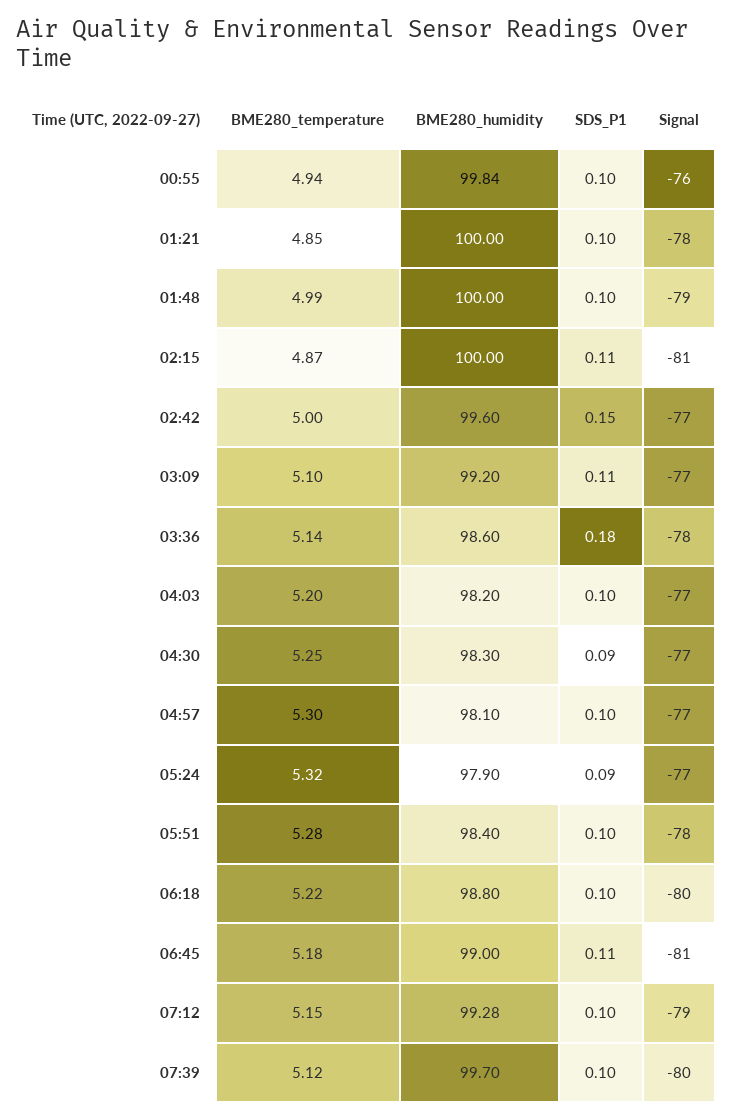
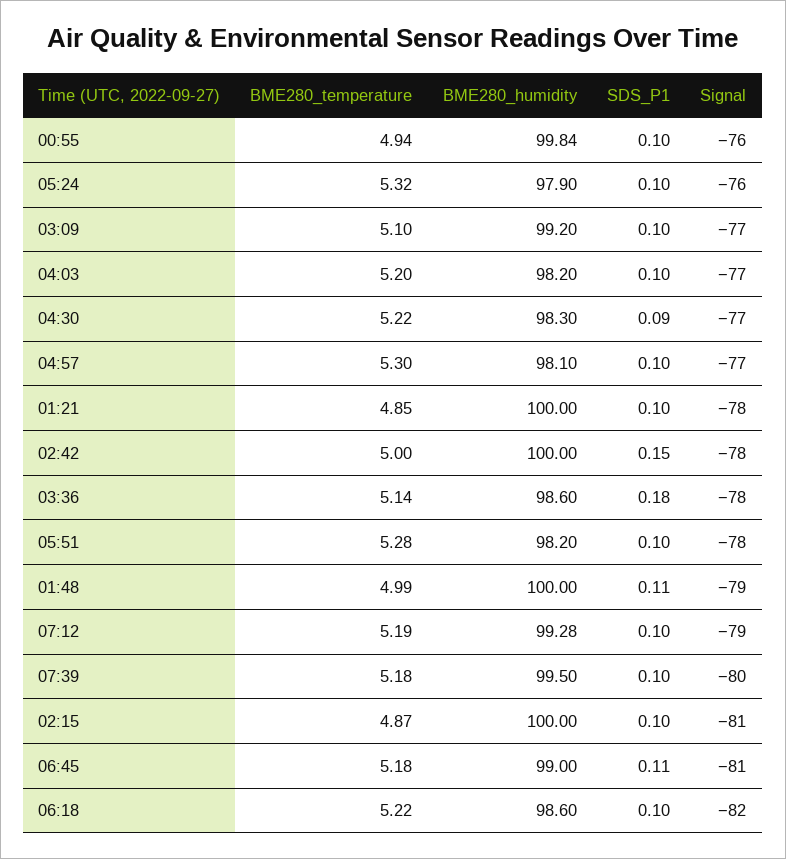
  {
    "BME280_temperature": {
      "00:55": 4.94,
      "01:21": 4.85,
      "01:48": 4.99,
      "02:15": 4.87,
      "02:42": 5,
      "03:09": 5.1,
      "03:36": 5.14,
      "04:03": 5.2,
-     "04:30": 5.25,
+     "04:30": 5.22,
      "04:57": 5.3,
      "05:24": 5.32,
      "05:51": 5.28,
      "06:18": 5.22,
      "06:45": 5.18,
-     "07:12": 5.15,
+     "07:12": 5.19,
-     "07:39": 5.12
+     "07:39": 5.18
    },
    "BME280_humidity": {
      "00:55": 99.84,
      "01:21": 100,
      "01:48": 100,
      "02:15": 100,
-     "02:42": 99.6,
+     "02:42": 100,
      "03:09": 99.2,
      "03:36": 98.6,
      "04:03": 98.2,
      "04:30": 98.3,
      "04:57": 98.1,
      "05:24": 97.9,
-     "05:51": 98.4,
+     "05:51": 98.2,
-     "06:18": 98.8,
+     "06:18": 98.6,
      "06:45": 99,
      "07:12": 99.28,
-     "07:39": 99.7
+     "07:39": 99.5
    },
    "SDS_P1": {
      "00:55": 0.1,
      "01:21": 0.1,
-     "01:48": 0.1,
+     "01:48": 0.11,
-     "02:15": 0.11,
+     "02:15": 0.1,
      "02:42": 0.15,
-     "03:09": 0.11,
+     "03:09": 0.1,
      "03:36": 0.18,
      "04:03": 0.1,
      "04:30": 0.09,
      "04:57": 0.1,
-     "05:24": 0.09,
+     "05:24": 0.1,
      "05:51": 0.1,
      "06:18": 0.1,
      "06:45": 0.11,
      "07:12": 0.1,
      "07:39": 0.1
    },
    "Signal": {
      "00:55": -76,
      "01:21": -78,
      "01:48": -79,
      "02:15": -81,
-     "02:42": -77,
+     "02:42": -78,
      "03:09": -77,
      "03:36": -78,
      "04:03": -77,
      "04:30": -77,
      "04:57": -77,
-     "05:24": -77,
+     "05:24": -76,
      "05:51": -78,
-     "06:18": -80,
+     "06:18": -82,
      "06:45": -81,
      "07:12": -79,
      "07:39": -80
    }
  }

